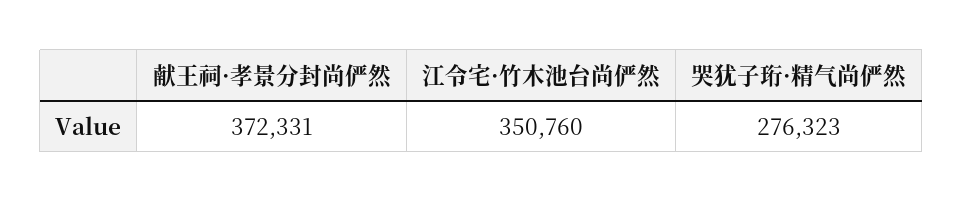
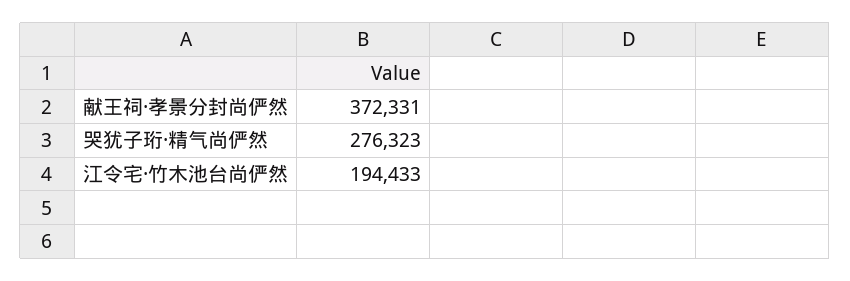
  {
    "献王祠·孝景分封尚俨然": 372331,
-   "江令宅·竹木池台尚俨然": 350760,
+   "江令宅·竹木池台尚俨然": 194433,
    "哭犹子珩·精气尚俨然": 276323
  }

